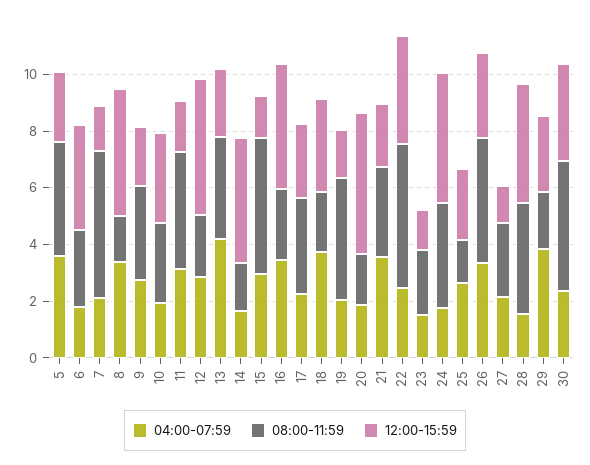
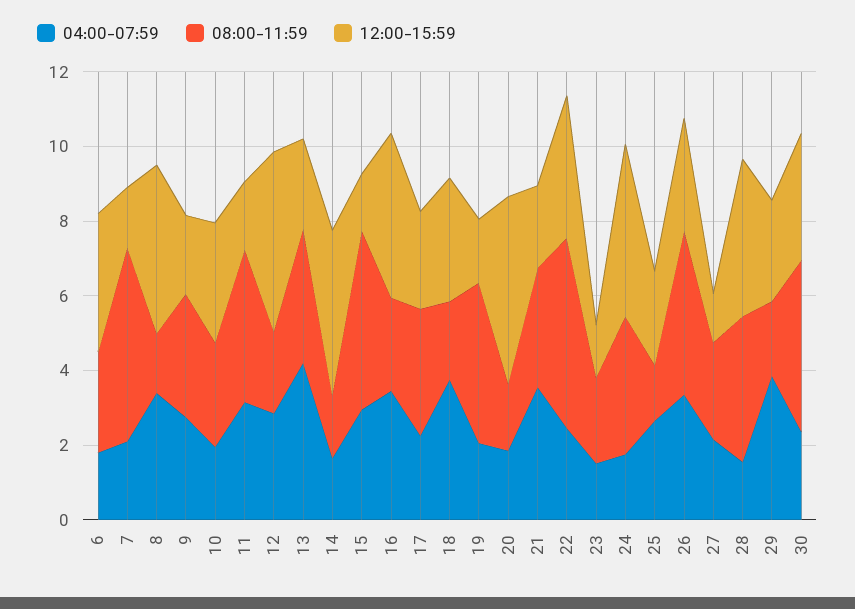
  {
    "04:00-07:59": {
-     "5": 3.5,
      "6": 2,
      "7": 2,
      "8": 3.5,
      "9": 3,
      "10": 2,
      "11": 3,
      "12": 3,
      "13": 4,
      "14": 1.5,
      "15": 3,
      "16": 3.5,
      "17": 2.5,
      "18": 4,
      "19": 2,
      "20": 2,
      "21": 3.5,
      "22": 2.5,
      "23": 1.5,
      "24": 2,
      "25": 2.5,
      "26": 3.5,
      "27": 2,
      "28": 1.5,
      "29": 4,
      "30": 2.5
    },
    "08:00-11:59": {
-     "5": 4,
      "6": 2.5,
      "7": 5,
      "8": 1.5,
      "9": 3.5,
      "10": 3,
      "11": 4,
      "12": 2,
      "13": 3.5,
      "14": 1.5,
      "15": 5,
      "16": 2.5,
      "17": 3.5,
      "18": 2,
      "19": 4.5,
      "20": 2,
      "21": 3,
      "22": 5,
      "23": 2.5,
      "24": 3.5,
      "25": 1.5,
      "26": 4.5,
      "27": 2.5,
      "28": 4,
      "29": 2,
      "30": 4.5
    },
    "12:00-15:59": {
-     "5": 2.5,
      "6": 3.5,
      "7": 1.5,
      "8": 4.5,
      "9": 2,
      "10": 3,
      "11": 2,
      "12": 5,
      "13": 2.5,
      "14": 4.5,
      "15": 1.5,
      "16": 4.5,
      "17": 2.5,
      "18": 3.5,
      "19": 1.5,
      "20": 5,
      "21": 2,
      "22": 4,
      "23": 1.5,
      "24": 4.5,
      "25": 2.5,
      "26": 3,
      "27": 1.5,
      "28": 4,
      "29": 2.5,
      "30": 3.5
    }
  }

